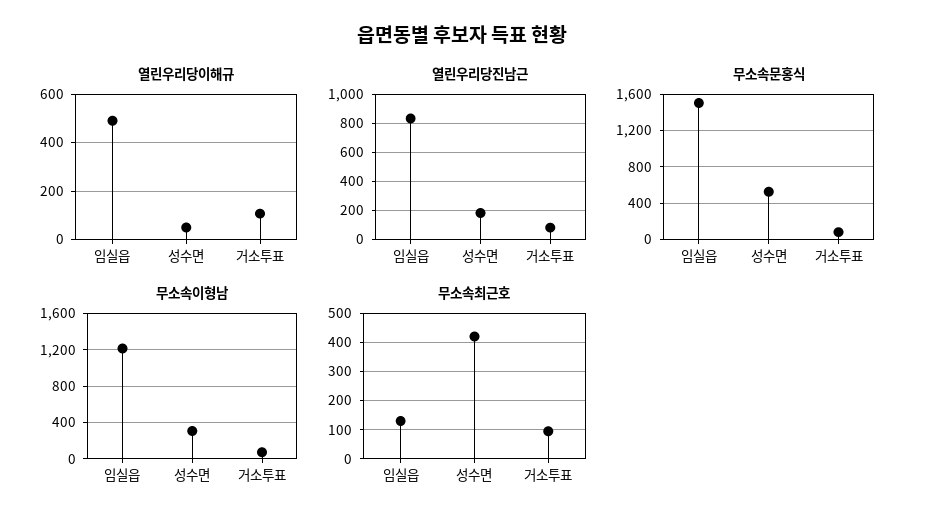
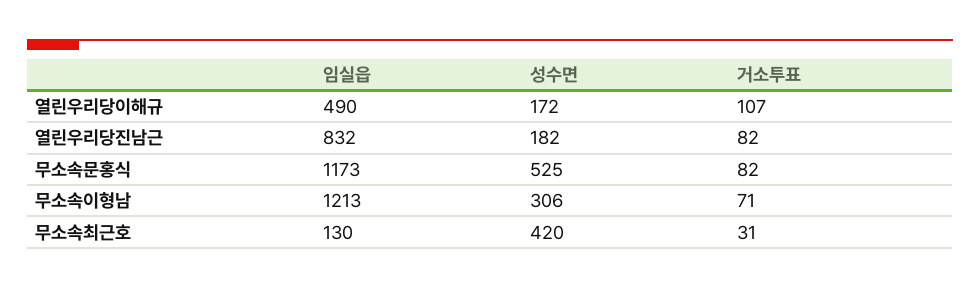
  {
    "열린우리당이해규": {
      "임실읍": 490,
-     "성수면": 50,
+     "성수면": 172,
      "거소투표": 107
    },
    "열린우리당진남근": {
      "임실읍": 832,
      "성수면": 182,
      "거소투표": 82
    },
    "무소속문홍식": {
-     "임실읍": 1500,
+     "임실읍": 1173,
      "성수면": 525,
      "거소투표": 82
    },
    "무소속이형남": {
      "임실읍": 1213,
      "성수면": 306,
      "거소투표": 71
    },
    "무소속최근호": {
      "임실읍": 130,
      "성수면": 420,
-     "거소투표": 100
+     "거소투표": 31
    }
  }

